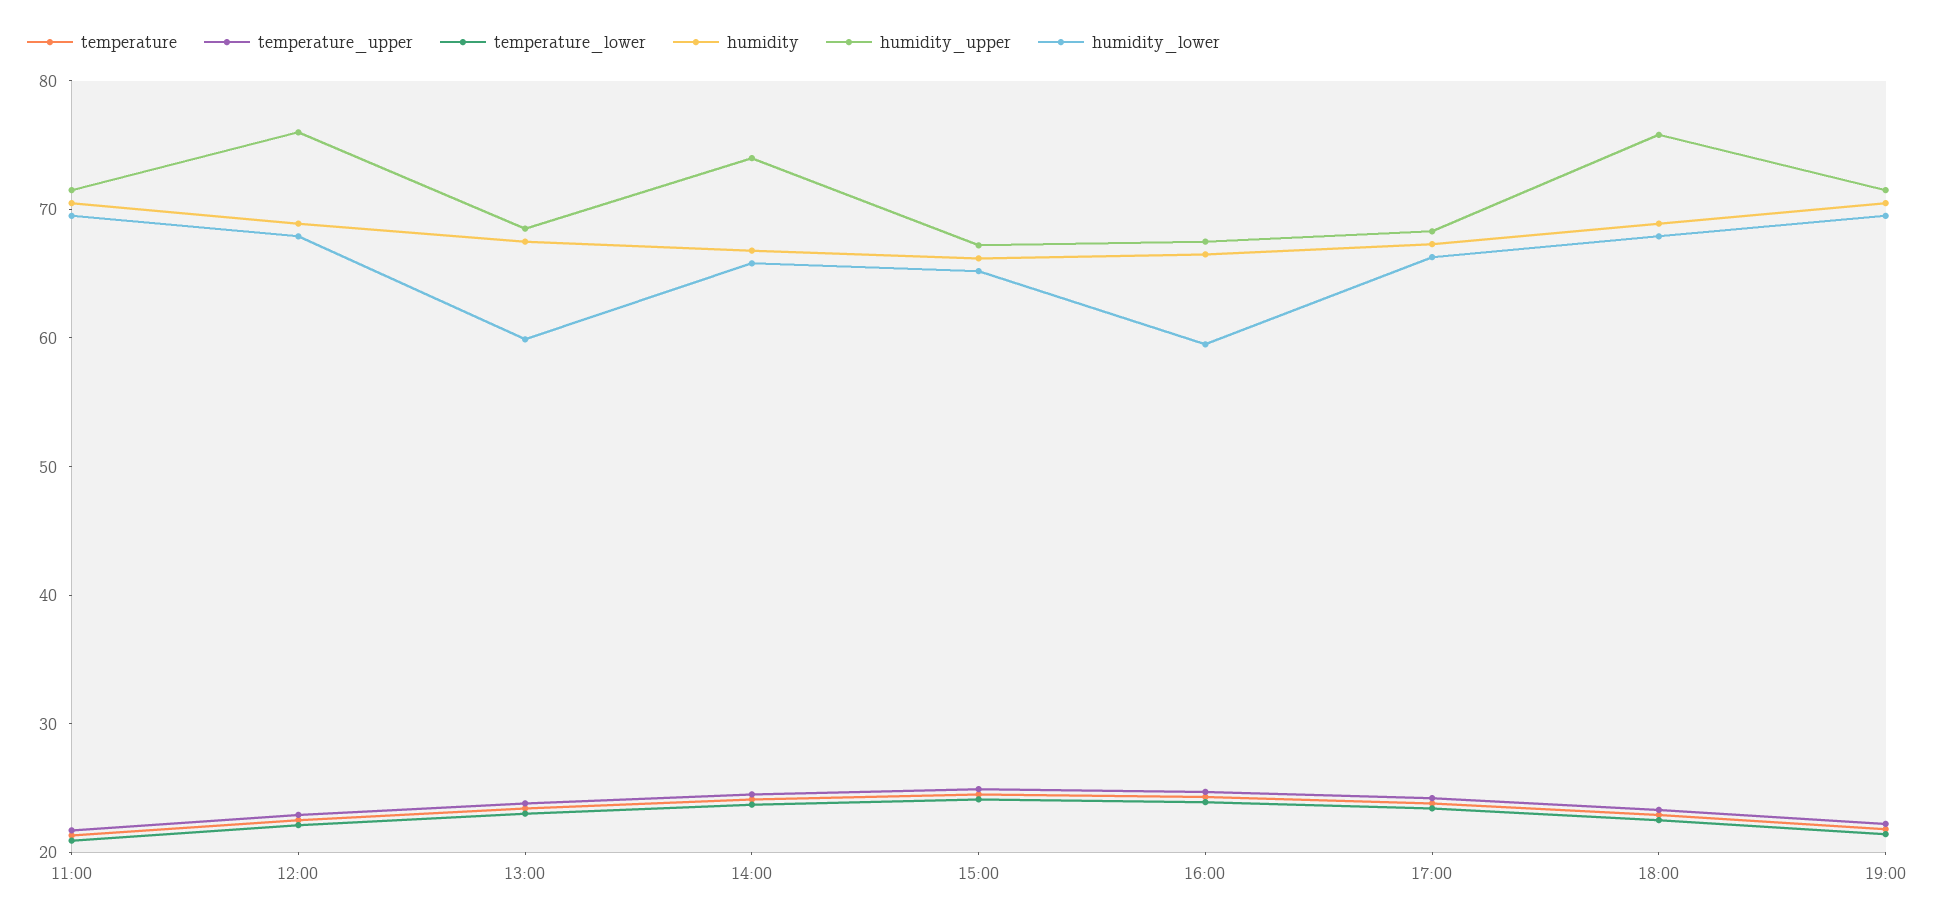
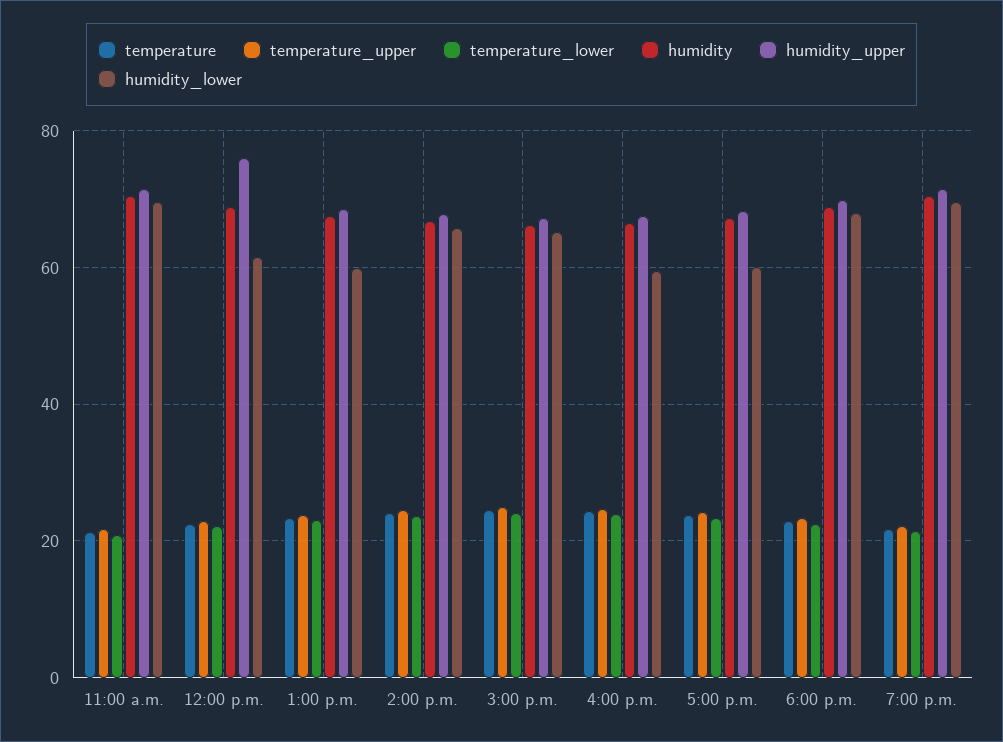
  {
    "temperature": {
      "11:00": 22,
      "12:00": 22,
      "13:00": 24,
      "14:00": 24,
      "15:00": 24,
      "16:00": 24,
      "17:00": 24,
      "18:00": 22,
      "19:00": 22
    },
    "temperature_upper": {
      "11:00": 22,
      "12:00": 22,
      "13:00": 24,
      "14:00": 24,
      "15:00": 24,
      "16:00": 24,
      "17:00": 24,
      "18:00": 24,
      "19:00": 22
    },
    "temperature_lower": {
      "11:00": 20,
      "12:00": 22,
      "13:00": 24,
      "14:00": 24,
      "15:00": 24,
      "16:00": 24,
      "17:00": 24,
      "18:00": 22,
      "19:00": 22
    },
    "humidity": {
      "11:00": 70,
      "12:00": 68,
      "13:00": 68,
      "14:00": 66,
      "15:00": 66,
      "16:00": 66,
      "17:00": 68,
      "18:00": 68,
      "19:00": 70
    },
    "humidity_upper": {
      "11:00": 72,
      "12:00": 76,
      "13:00": 68,
-     "14:00": 74,
+     "14:00": 68,
      "15:00": 68,
      "16:00": 68,
      "17:00": 68,
-     "18:00": 76,
+     "18:00": 70,
      "19:00": 72
    },
    "humidity_lower": {
      "11:00": 70,
-     "12:00": 68,
+     "12:00": 62,
      "13:00": 60,
      "14:00": 66,
      "15:00": 66,
      "16:00": 60,
-     "17:00": 66,
+     "17:00": 60,
      "18:00": 68,
      "19:00": 70
    }
  }

